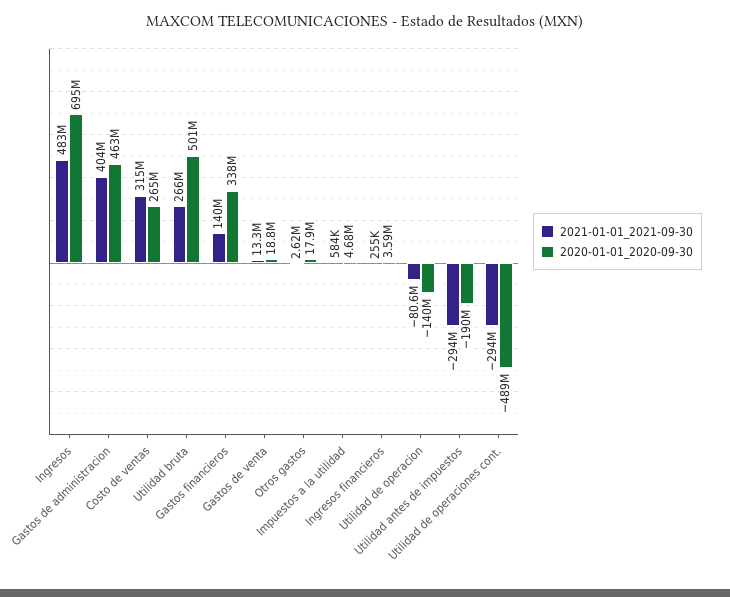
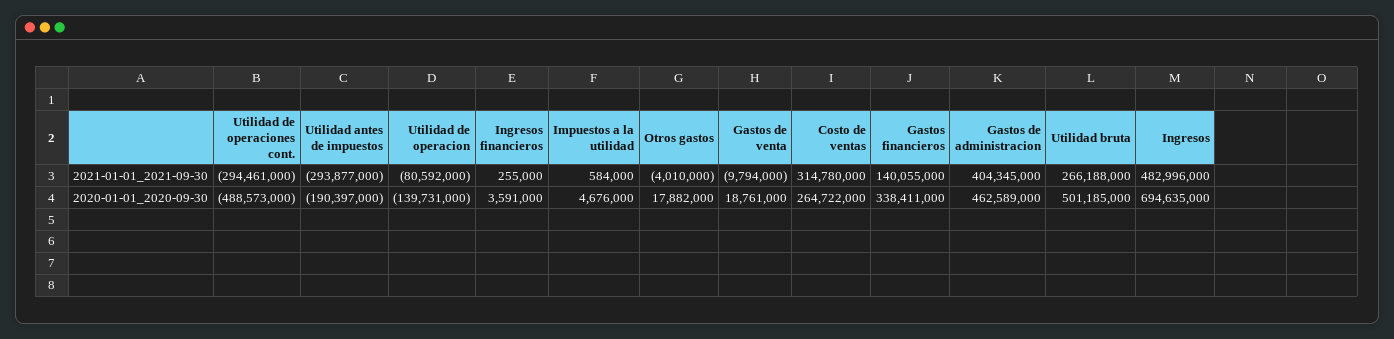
  {
    "2021-01-01_2021-09-30": {
      "Ingresos": 482996000,
      "Gastos de administracion": 404345000,
      "Costo de ventas": 314780000,
      "Utilidad bruta": 266188000,
      "Gastos financieros": 140055000,
-     "Gastos de venta": 13300000,
+     "Gastos de venta": -9794000,
-     "Otros gastos": 2620000,
+     "Otros gastos": -4010000,
      "Impuestos a la utilidad": 584000,
      "Ingresos financieros": 255000,
      "Utilidad de operacion": -80592000,
      "Utilidad antes de impuestos": -293877000,
      "Utilidad de operaciones cont.": -294461000
    },
    "2020-01-01_2020-09-30": {
      "Ingresos": 694635000,
      "Gastos de administracion": 462589000,
      "Costo de ventas": 264722000,
      "Utilidad bruta": 501185000,
      "Gastos financieros": 338411000,
      "Gastos de venta": 18761000,
      "Otros gastos": 17882000,
      "Impuestos a la utilidad": 4676000,
      "Ingresos financieros": 3591000,
      "Utilidad de operacion": -139731000,
      "Utilidad antes de impuestos": -190397000,
      "Utilidad de operaciones cont.": -488573000
    }
  }

